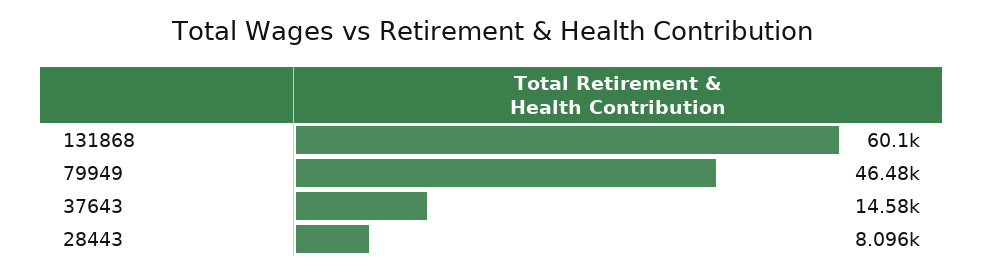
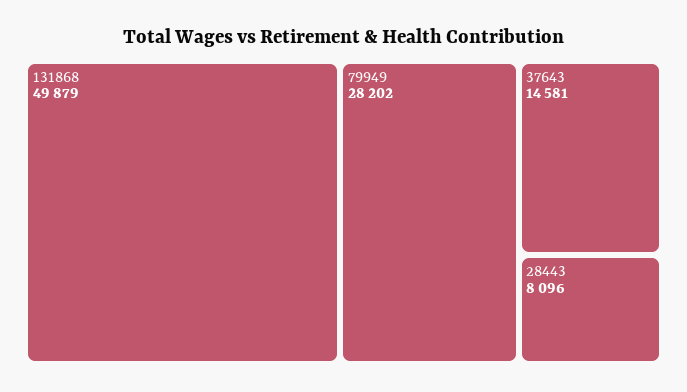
  {
-   "131868": 60100,
+   "131868": 49879,
-   "79949": 46480,
+   "79949": 28202,
    "37643": 14581,
    "28443": 8096
  }

